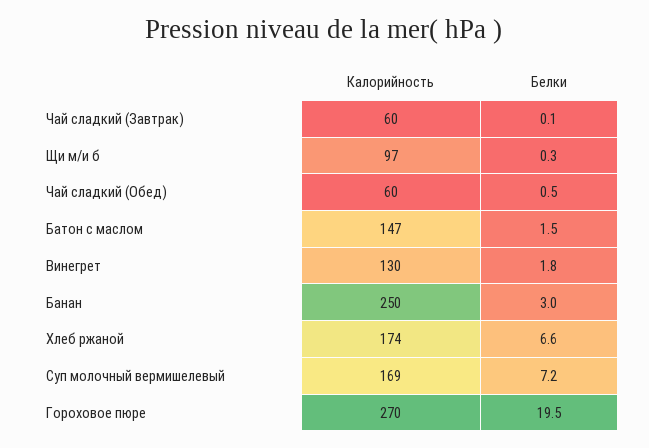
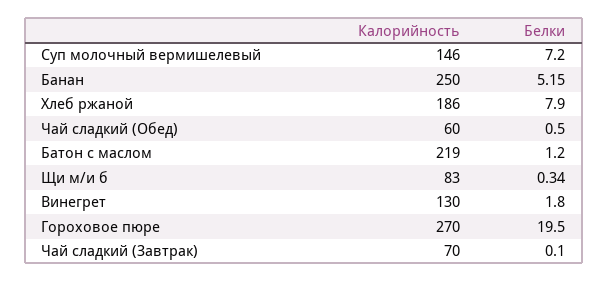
  {
    "Калорийность": {
-     "Чай сладкий (Завтрак)": 60,
+     "Чай сладкий (Завтрак)": 70,
-     "Щи м/и б": 97,
+     "Щи м/и б": 83,
      "Чай сладкий (Обед)": 60,
-     "Батон с маслом": 147,
+     "Батон с маслом": 219,
      "Винегрет": 130,
      "Банан": 250,
-     "Хлеб ржаной": 174,
+     "Хлеб ржаной": 186,
-     "Суп молочный вермишелевый": 169,
+     "Суп молочный вермишелевый": 146,
      "Гороховое пюре": 270
    },
    "Белки": {
      "Чай сладкий (Завтрак)": 0.1,
      "Щи м/и б": 0.34,
      "Чай сладкий (Обед)": 0.5,
-     "Батон с маслом": 1.5,
+     "Батон с маслом": 1.2,
      "Винегрет": 1.8,
-     "Банан": 3,
+     "Банан": 5.15,
-     "Хлеб ржаной": 6.6,
+     "Хлеб ржаной": 7.9,
      "Суп молочный вермишелевый": 7.2,
      "Гороховое пюре": 19.5
    }
  }

